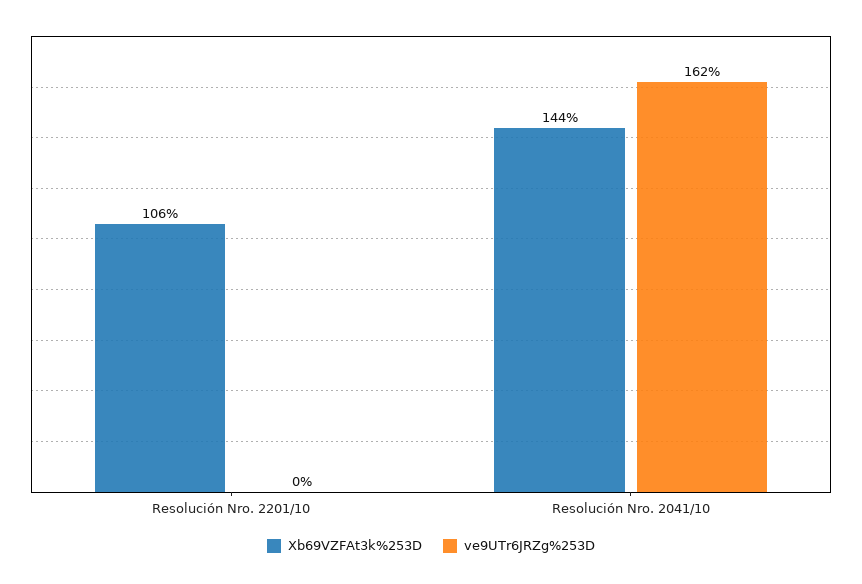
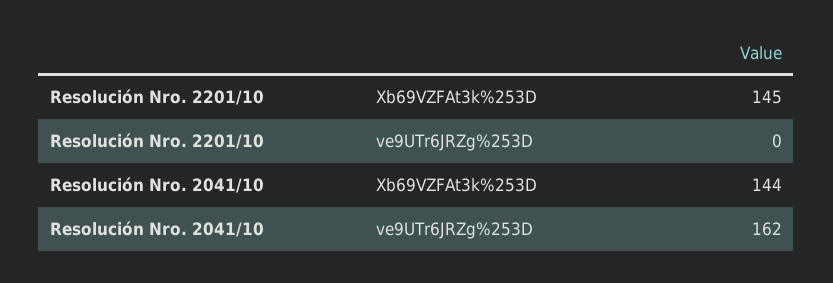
  {
    "Xb69VZFAt3k%253D": {
-     "Resolución Nro. 2201/10": 106,
+     "Resolución Nro. 2201/10": 145,
      "Resolución Nro. 2041/10": 144
    },
    "ve9UTr6JRZg%253D": {
      "Resolución Nro. 2201/10": 0,
      "Resolución Nro. 2041/10": 162
    }
  }

